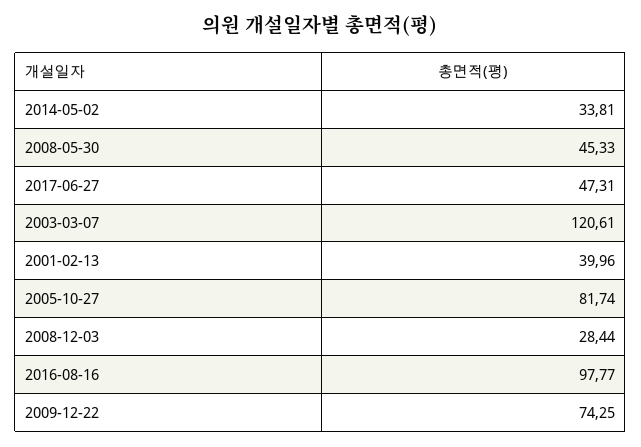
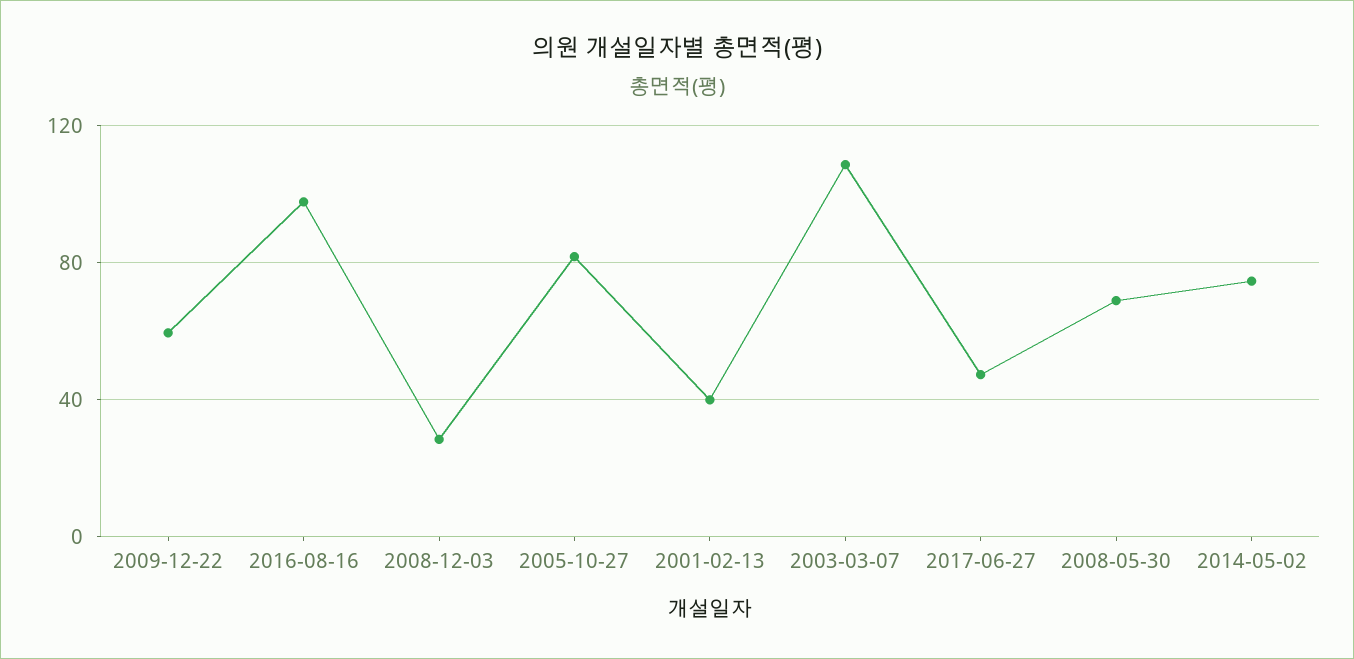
  {
-   "2014-05-02": 33.81,
+   "2014-05-02": 75,
-   "2008-05-30": 45.33,
+   "2008-05-30": 70,
    "2017-06-27": 47.31,
-   "2003-03-07": 120.61,
+   "2003-03-07": 110,
    "2001-02-13": 39.96,
    "2005-10-27": 81.74,
    "2008-12-03": 28.44,
    "2016-08-16": 97.77,
-   "2009-12-22": 74.25
+   "2009-12-22": 60
  }

